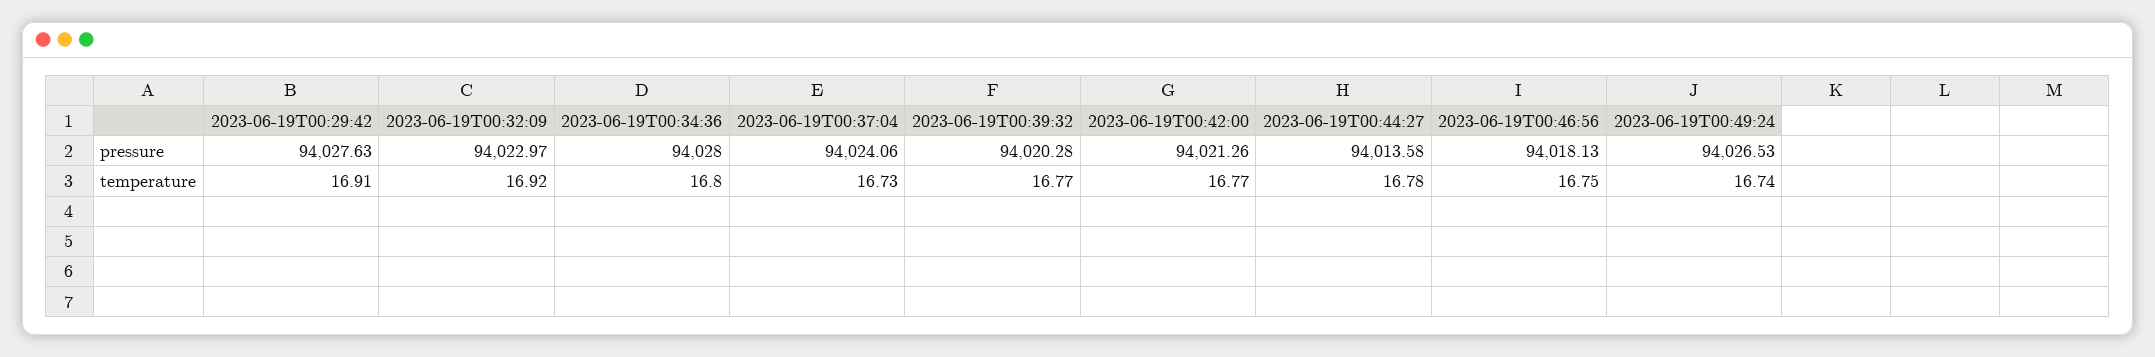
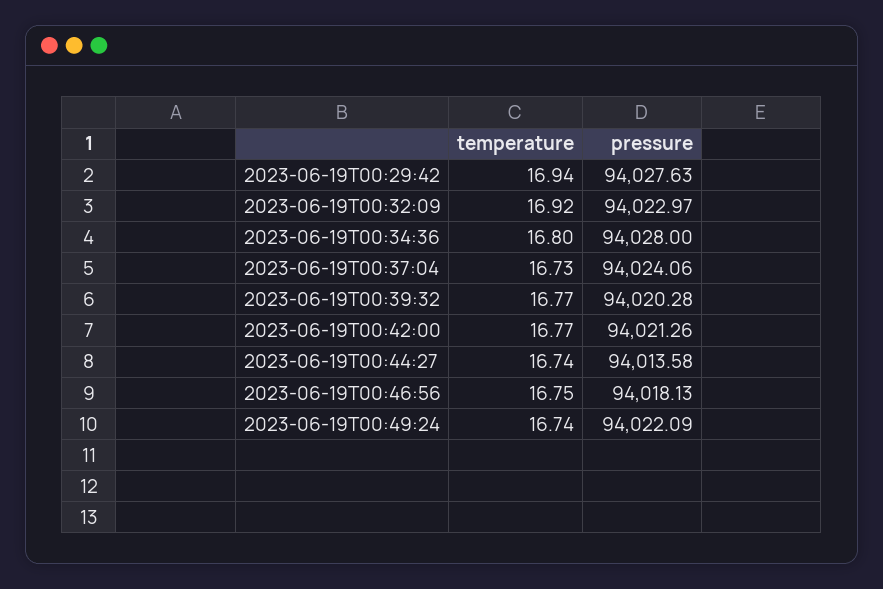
  {
    "2023-06-19T00:29:42": {
      "pressure": 94027.63,
-     "temperature": 16.91
+     "temperature": 16.94
    },
    "2023-06-19T00:32:09": {
      "pressure": 94022.97,
      "temperature": 16.92
    },
    "2023-06-19T00:34:36": {
      "pressure": 94028,
      "temperature": 16.8
    },
    "2023-06-19T00:37:04": {
      "pressure": 94024.06,
      "temperature": 16.73
    },
    "2023-06-19T00:39:32": {
      "pressure": 94020.28,
      "temperature": 16.77
    },
    "2023-06-19T00:42:00": {
      "pressure": 94021.26,
      "temperature": 16.77
    },
    "2023-06-19T00:44:27": {
      "pressure": 94013.58,
-     "temperature": 16.78
+     "temperature": 16.74
    },
    "2023-06-19T00:46:56": {
      "pressure": 94018.13,
      "temperature": 16.75
    },
    "2023-06-19T00:49:24": {
-     "pressure": 94026.53,
+     "pressure": 94022.09,
      "temperature": 16.74
    }
  }

